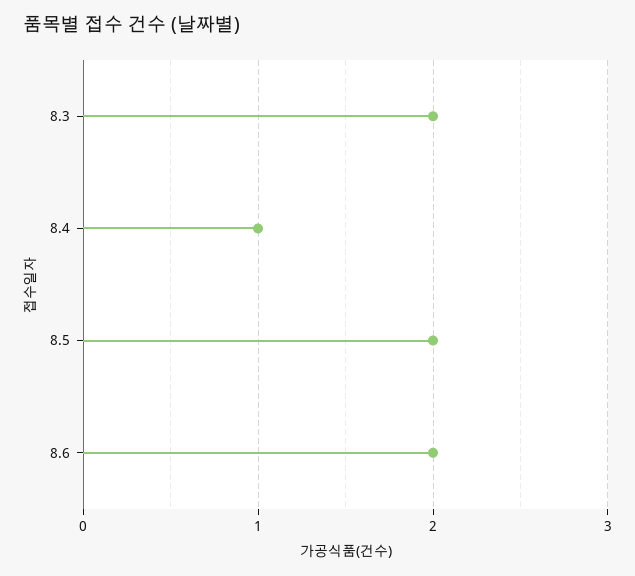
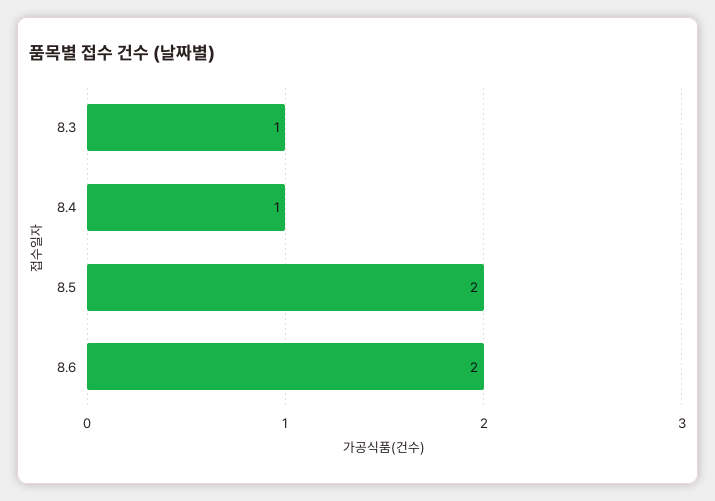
  {
-   "8.3": 2,
+   "8.3": 1,
    "8.4": 1,
    "8.5": 2,
    "8.6": 2
  }

